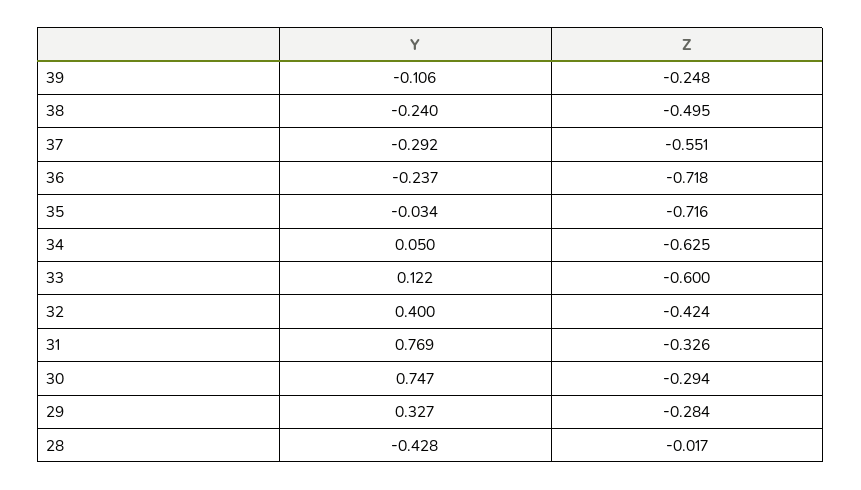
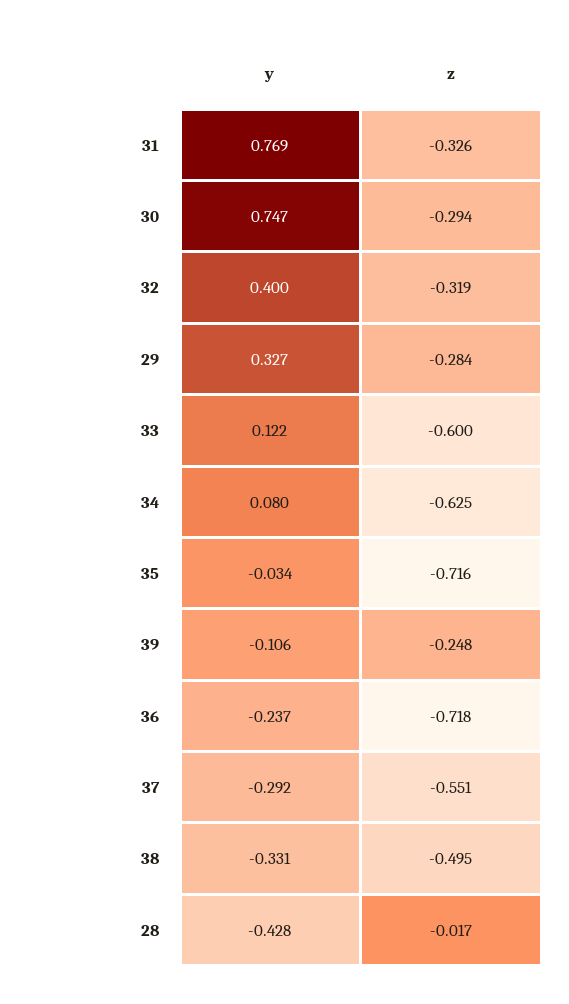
  {
    "Y": {
      "39": -0.106,
-     "38": -0.24,
+     "38": -0.331,
      "37": -0.292,
      "36": -0.237,
      "35": -0.034,
-     "34": 0.05,
+     "34": 0.08,
      "33": 0.122,
      "32": 0.4,
      "31": 0.769,
      "30": 0.747,
      "29": 0.327,
      "28": -0.428
    },
    "Z": {
      "39": -0.248,
      "38": -0.495,
      "37": -0.551,
      "36": -0.718,
      "35": -0.716,
      "34": -0.625,
      "33": -0.6,
-     "32": -0.424,
+     "32": -0.319,
      "31": -0.326,
      "30": -0.294,
      "29": -0.284,
      "28": -0.017
    }
  }

